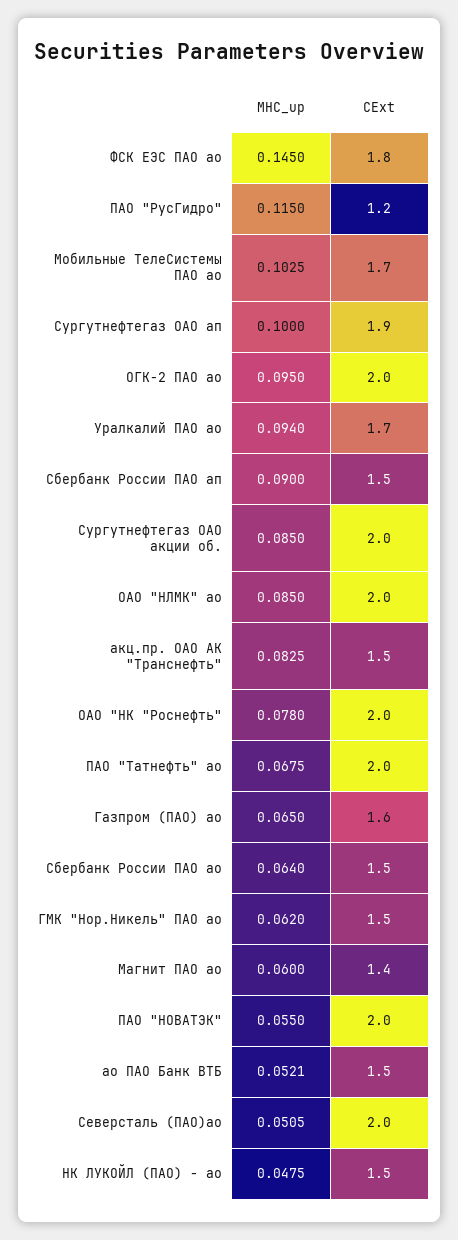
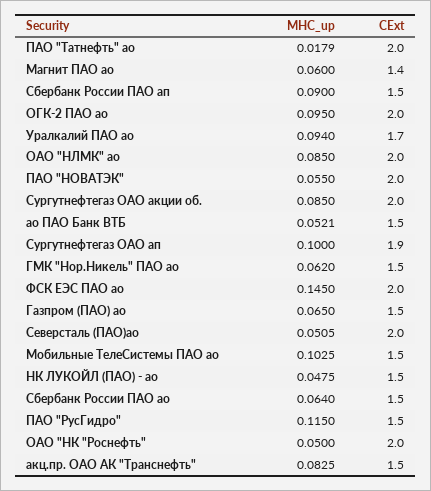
  {
    "MHC_up": {
      "ФСК ЕЭС ПАО ао": 0.145,
      "ПАО \"РусГидро\"": 0.115,
      "Мобильные ТелеСистемы ПАО ао": 0.1025,
      "Сургутнефтегаз ОАО ап": 0.1,
      "ОГК-2 ПАО ао": 0.095,
      "Уралкалий ПАО ао": 0.094,
      "Сбербанк России ПАО ап": 0.09,
      "Сургутнефтегаз ОАО акции об.": 0.085,
      "ОАО \"НЛМК\" ао": 0.085,
      "акц.пр. ОАО АК \"Транснефть\"": 0.0825,
-     "ОАО \"НК \"Роснефть\"": 0.078,
+     "ОАО \"НК \"Роснефть\"": 0.05,
-     "ПАО \"Татнефть\" ао": 0.0675,
+     "ПАО \"Татнефть\" ао": 0.0179,
      "Газпром (ПАО) ао": 0.065,
      "Сбербанк России ПАО ао": 0.064,
      "ГМК \"Нор.Никель\" ПАО ао": 0.062,
      "Магнит ПАО ао": 0.06,
      "ПАО \"НОВАТЭК\"": 0.055,
      "ао ПАО Банк ВТБ": 0.0521,
      "Северсталь (ПАО)ао": 0.0505,
      "НК ЛУКОЙЛ (ПАО) - ао": 0.0475
    },
    "CExt": {
-     "ФСК ЕЭС ПАО ао": 1.8,
+     "ФСК ЕЭС ПАО ао": 2,
-     "ПАО \"РусГидро\"": 1.2,
+     "ПАО \"РусГидро\"": 1.5,
-     "Мобильные ТелеСистемы ПАО ао": 1.7,
+     "Мобильные ТелеСистемы ПАО ао": 1.5,
      "Сургутнефтегаз ОАО ап": 1.9,
      "ОГК-2 ПАО ао": 2,
      "Уралкалий ПАО ао": 1.7,
      "Сбербанк России ПАО ап": 1.5,
      "Сургутнефтегаз ОАО акции об.": 2,
      "ОАО \"НЛМК\" ао": 2,
      "акц.пр. ОАО АК \"Транснефть\"": 1.5,
      "ОАО \"НК \"Роснефть\"": 2,
      "ПАО \"Татнефть\" ао": 2,
-     "Газпром (ПАО) ао": 1.6,
+     "Газпром (ПАО) ао": 1.5,
      "Сбербанк России ПАО ао": 1.5,
      "ГМК \"Нор.Никель\" ПАО ао": 1.5,
      "Магнит ПАО ао": 1.4,
      "ПАО \"НОВАТЭК\"": 2,
      "ао ПАО Банк ВТБ": 1.5,
      "Северсталь (ПАО)ао": 2,
      "НК ЛУКОЙЛ (ПАО) - ао": 1.5
    }
  }

